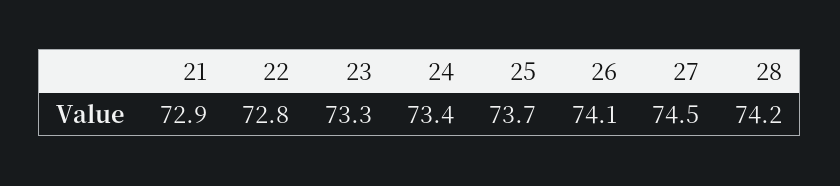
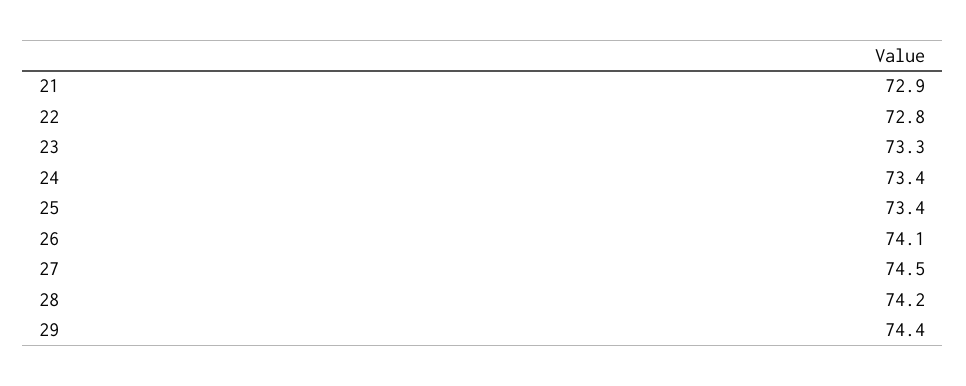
  {
    "21": 72.9,
    "22": 72.8,
    "23": 73.3,
    "24": 73.4,
-   "25": 73.7,
+   "25": 73.4,
    "26": 74.1,
    "27": 74.5,
-   "28": 74.2
+   "28": 74.2,
+   "29": 74.4
  }

